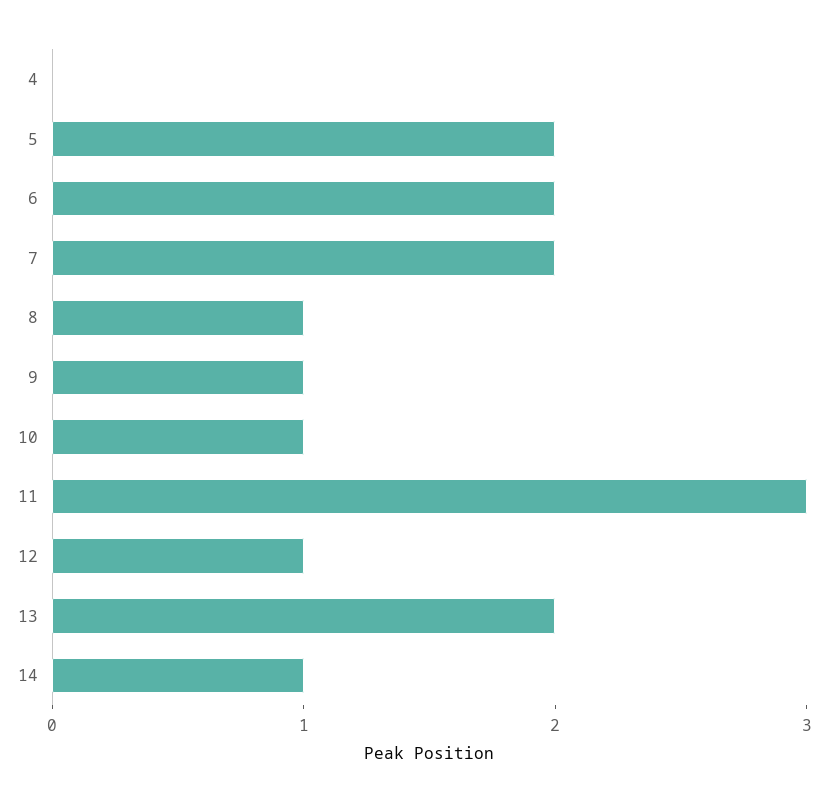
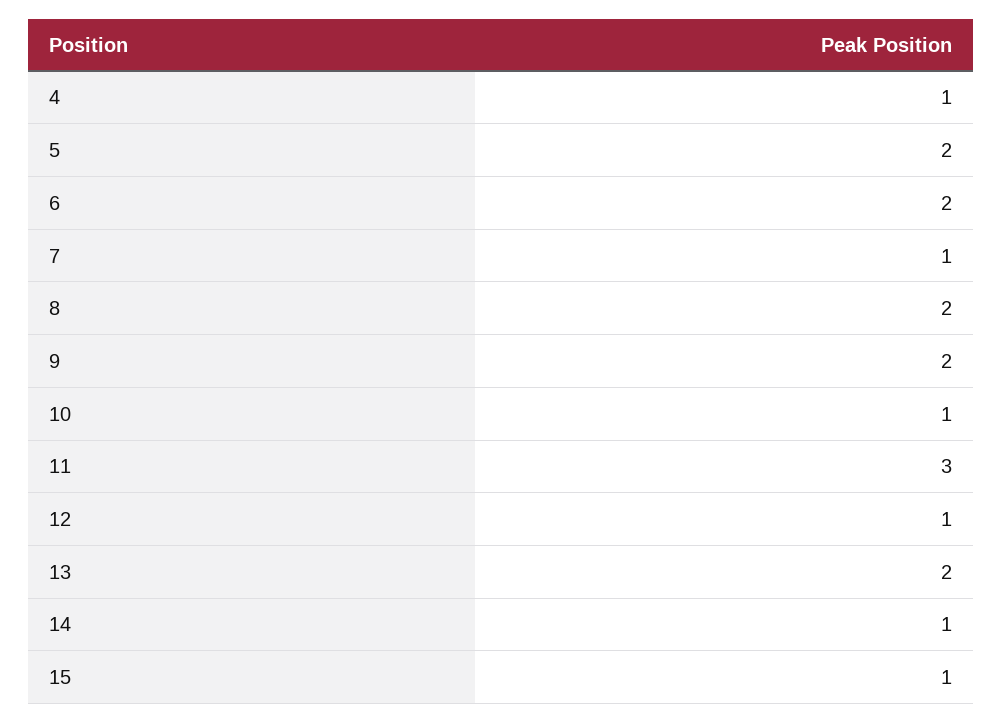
  {
-   "4": 0,
+   "4": 1,
    "5": 2,
    "6": 2,
-   "7": 2,
+   "7": 1,
-   "8": 1,
+   "8": 2,
-   "9": 1,
+   "9": 2,
    "10": 1,
    "11": 3,
    "12": 1,
    "13": 2,
-   "14": 1
+   "14": 1,
+   "15": 1
  }

